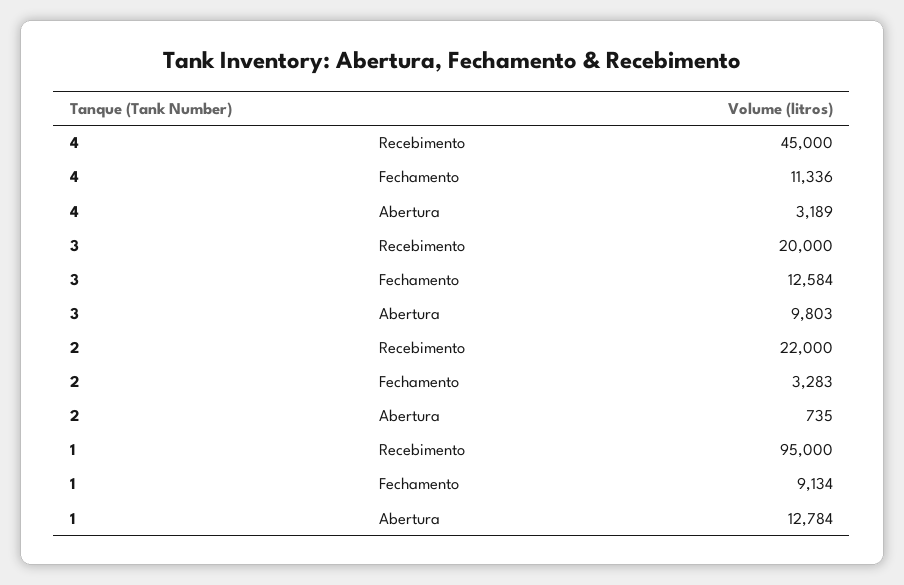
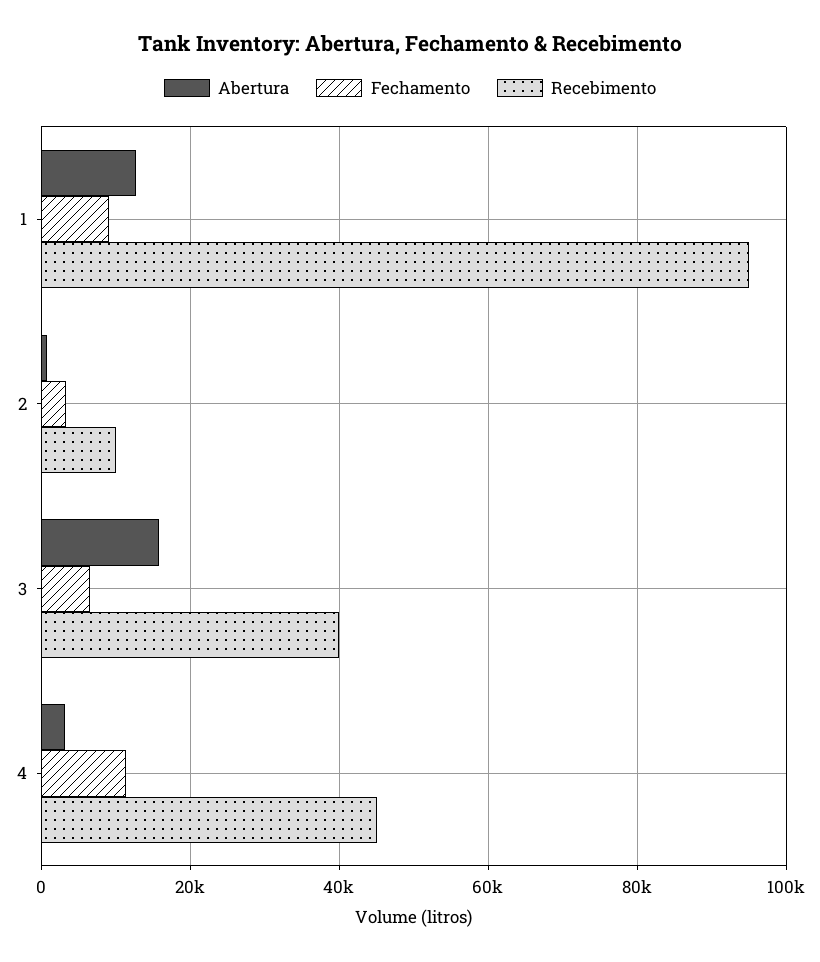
  {
    "Recebimento": {
      "4": 45000,
-     "3": 20000,
+     "3": 40000,
-     "2": 22000,
+     "2": 10000,
      "1": 95000
    },
    "Fechamento": {
      "4": 11336,
-     "3": 12584,
+     "3": 6000,
      "2": 3283,
      "1": 9134
    },
    "Abertura": {
      "4": 3189,
-     "3": 9803,
+     "3": 16000,
      "2": 735,
      "1": 12784
    }
  }

